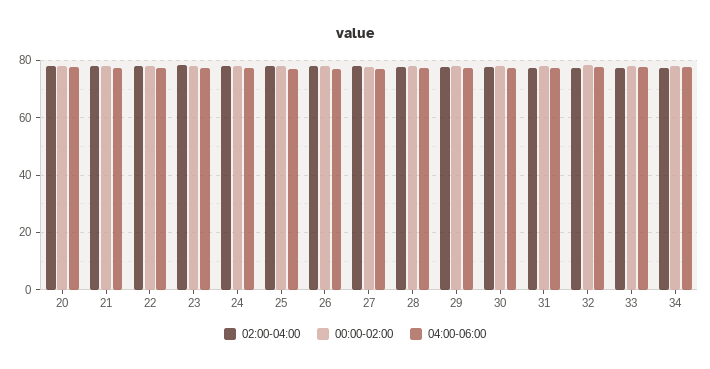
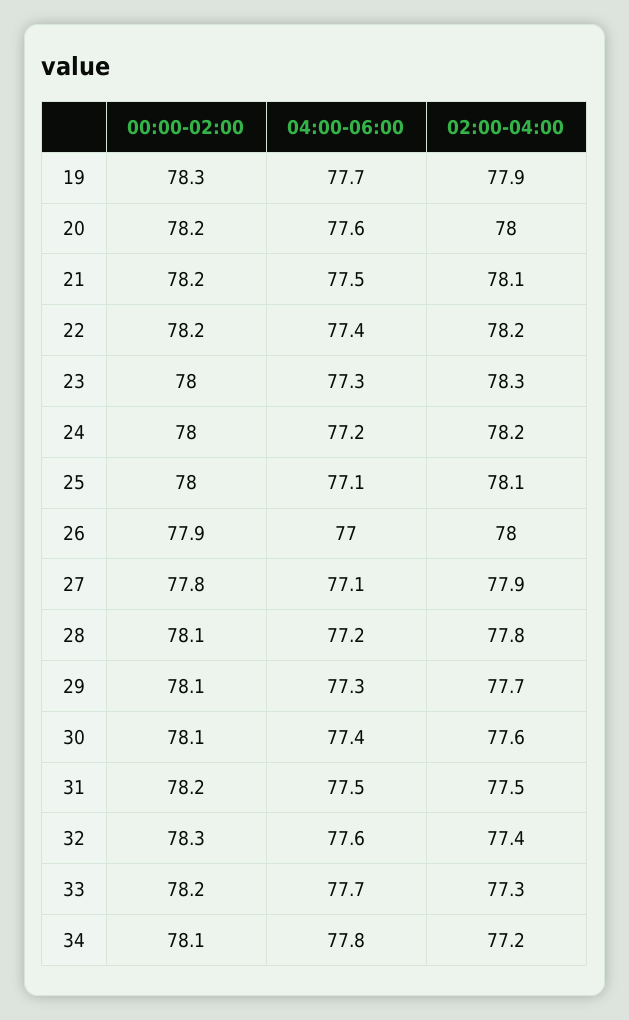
  {
    "02:00-04:00": {
      "20": 78,
      "21": 78.1,
      "22": 78.2,
      "23": 78.3,
      "24": 78.2,
      "25": 78.1,
      "26": 78,
      "27": 77.9,
      "28": 77.8,
      "29": 77.7,
      "30": 77.6,
      "31": 77.5,
      "32": 77.4,
      "33": 77.3,
-     "34": 77.2
+     "34": 77.2,
+     "19": 77.9
    },
    "00:00-02:00": {
      "20": 78.2,
      "21": 78.2,
      "22": 78.2,
      "23": 78,
      "24": 78,
      "25": 78,
      "26": 77.9,
      "27": 77.8,
      "28": 78.1,
      "29": 78.1,
      "30": 78.1,
      "31": 78.2,
      "32": 78.3,
      "33": 78.2,
-     "34": 78.1
+     "34": 78.1,
+     "19": 78.3
    },
    "04:00-06:00": {
      "20": 77.6,
      "21": 77.5,
      "22": 77.4,
      "23": 77.3,
      "24": 77.2,
      "25": 77.1,
      "26": 77,
      "27": 77.1,
      "28": 77.2,
      "29": 77.3,
      "30": 77.4,
      "31": 77.5,
      "32": 77.6,
      "33": 77.7,
-     "34": 77.8
+     "34": 77.8,
+     "19": 77.7
    }
  }

